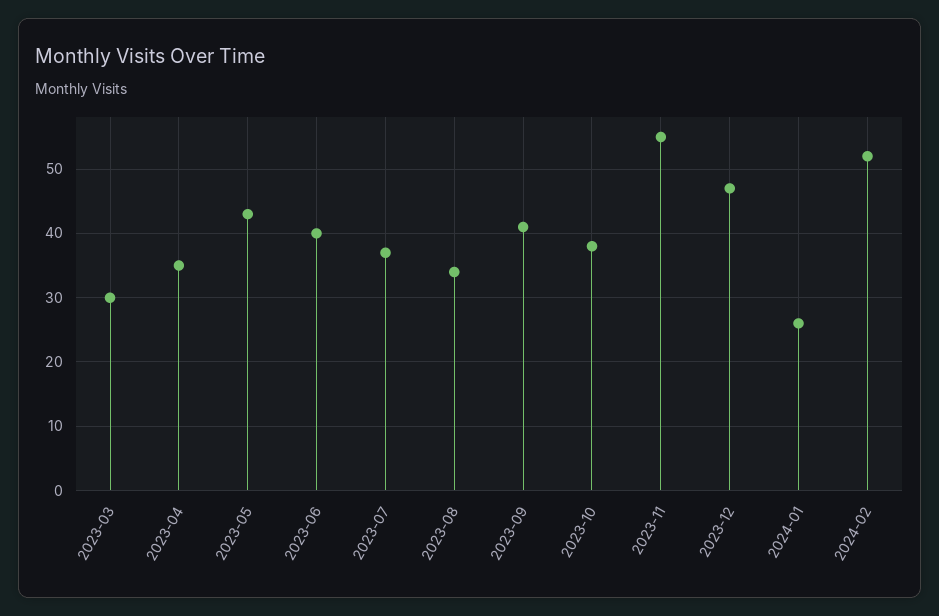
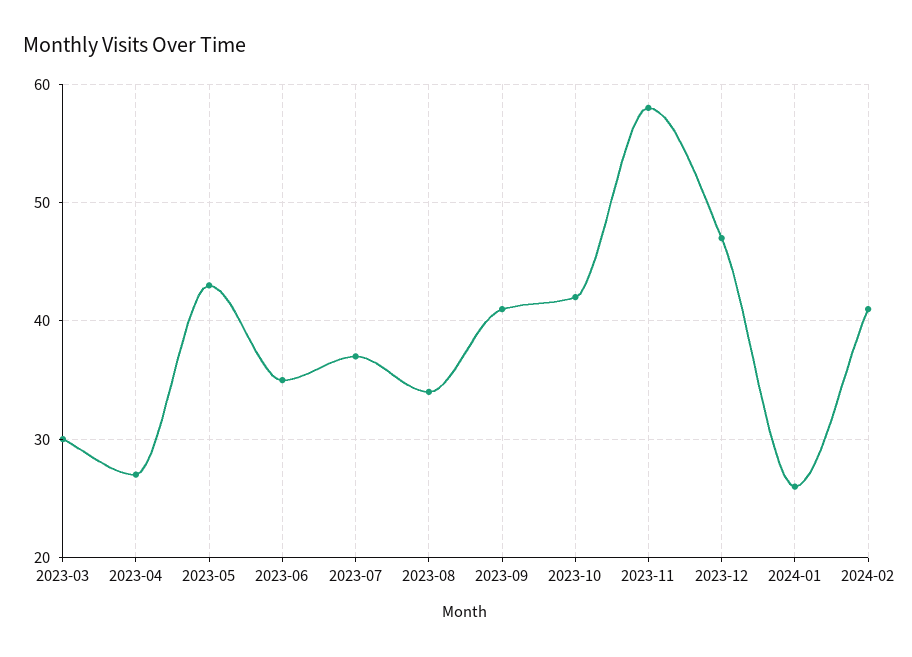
  {
    "2023-03": 30,
-   "2023-04": 35,
+   "2023-04": 27,
    "2023-05": 43,
-   "2023-06": 40,
+   "2023-06": 35,
    "2023-07": 37,
    "2023-08": 34,
    "2023-09": 41,
-   "2023-10": 38,
+   "2023-10": 42,
-   "2023-11": 55,
+   "2023-11": 58,
    "2023-12": 47,
    "2024-01": 26,
-   "2024-02": 52
+   "2024-02": 41
  }

